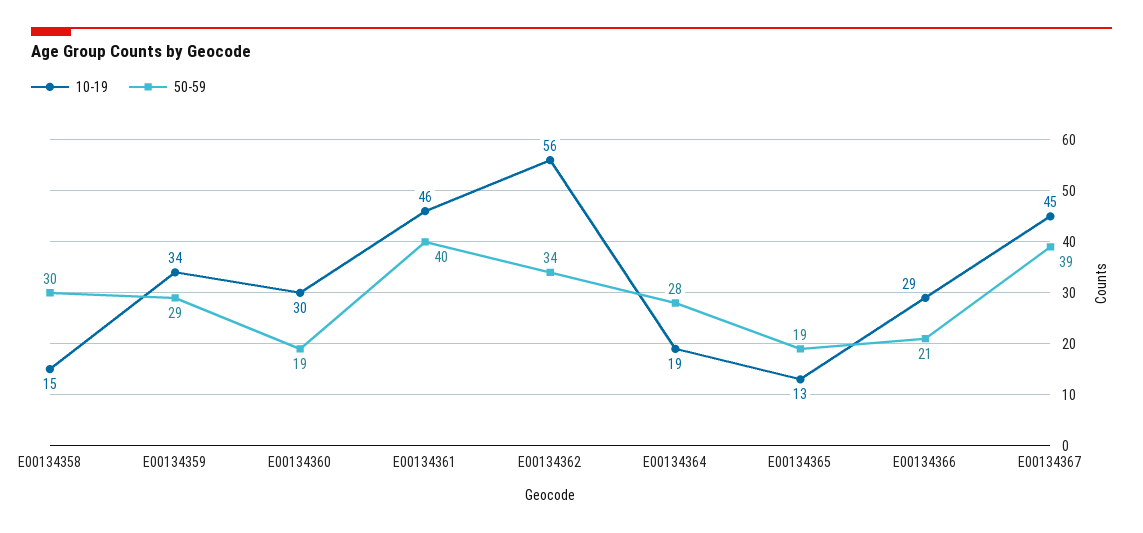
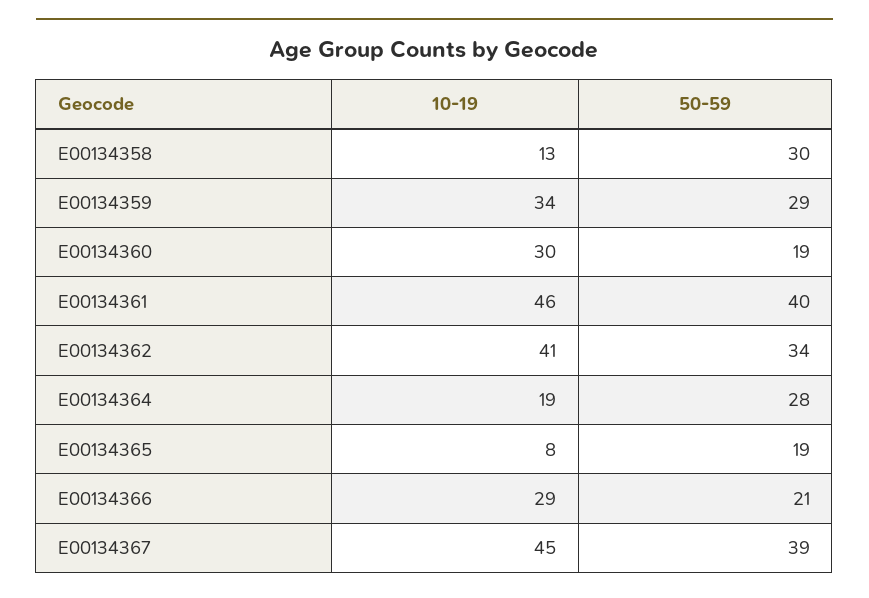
  {
    "10-19": {
-     "E00134358": 15,
+     "E00134358": 13,
      "E00134359": 34,
      "E00134360": 30,
      "E00134361": 46,
-     "E00134362": 56,
+     "E00134362": 41,
      "E00134364": 19,
-     "E00134365": 13,
+     "E00134365": 8,
      "E00134366": 29,
      "E00134367": 45
    },
    "50-59": {
      "E00134358": 30,
      "E00134359": 29,
      "E00134360": 19,
      "E00134361": 40,
      "E00134362": 34,
      "E00134364": 28,
      "E00134365": 19,
      "E00134366": 21,
      "E00134367": 39
    }
  }

